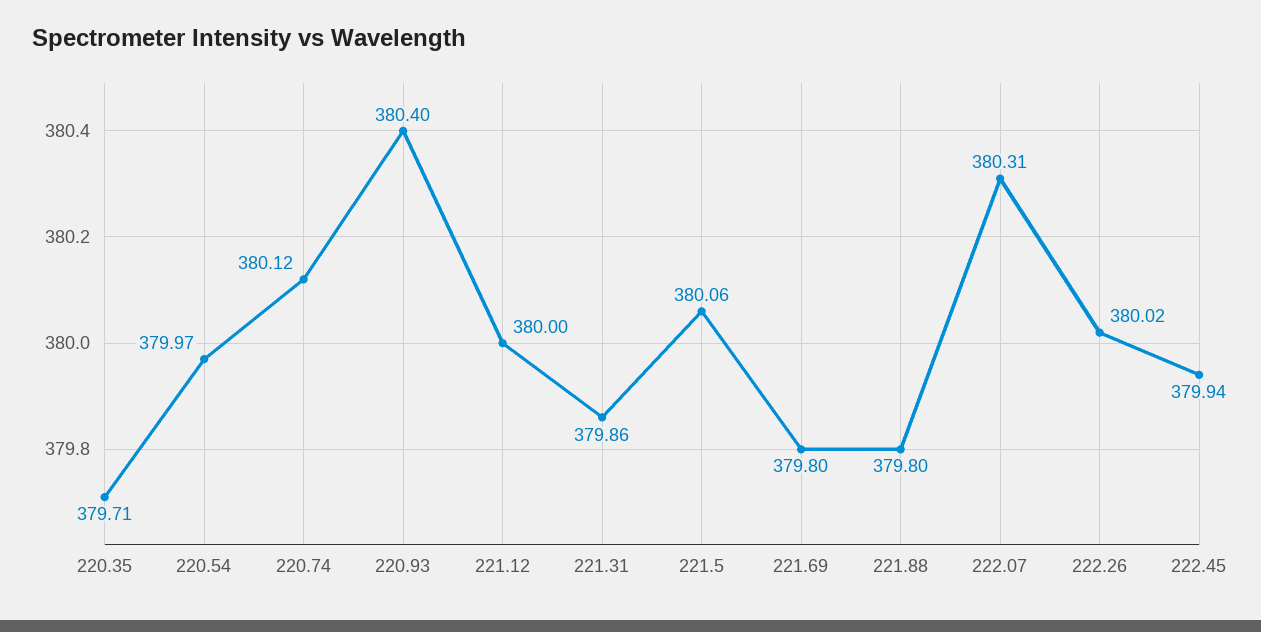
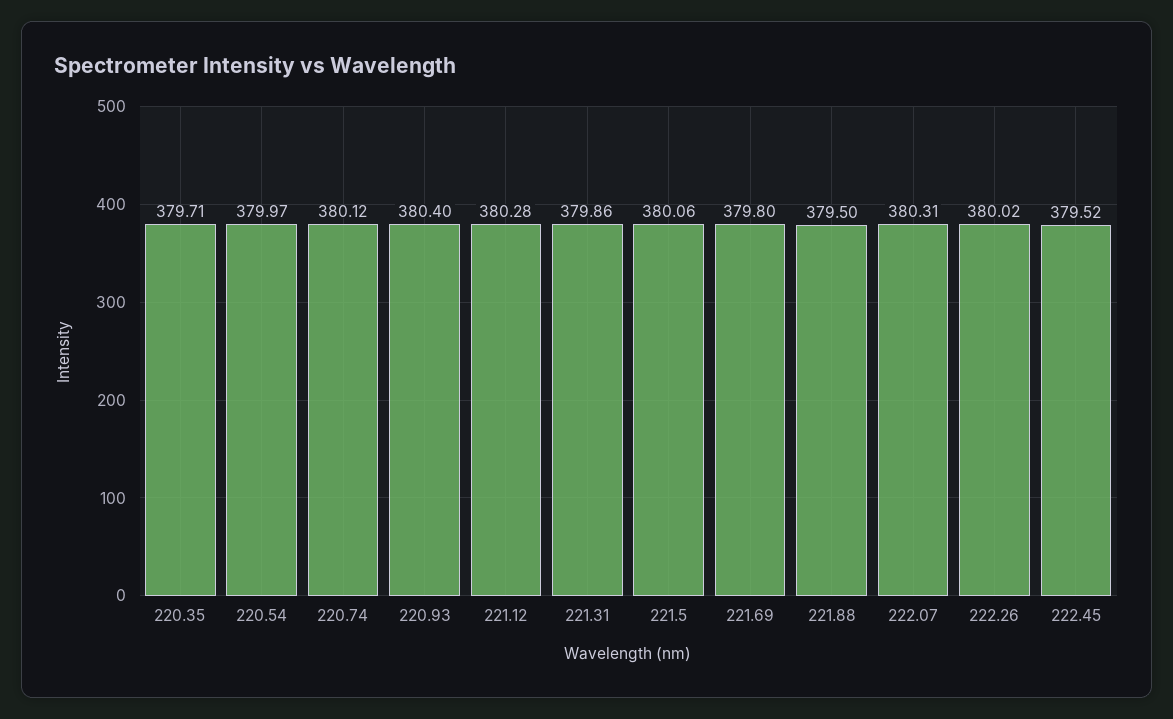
  {
    "220.35": 379.71,
    "220.54": 379.97,
    "220.74": 380.12,
    "220.93": 380.4,
-   "221.12": 380,
+   "221.12": 380.28,
    "221.31": 379.86,
    "221.5": 380.06,
    "221.69": 379.8,
-   "221.88": 379.8,
+   "221.88": 379.5,
    "222.07": 380.31,
    "222.26": 380.02,
-   "222.45": 379.94
+   "222.45": 379.52
  }

